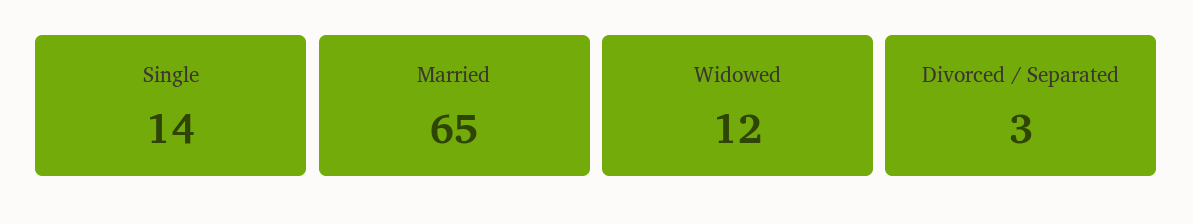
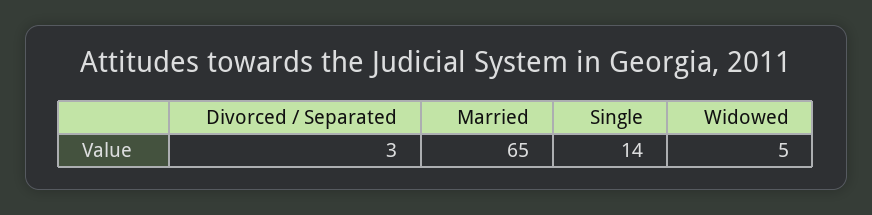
  {
    "Single": 14,
    "Married": 65,
-   "Widowed": 12,
+   "Widowed": 5,
    "Divorced / Separated": 3
  }

